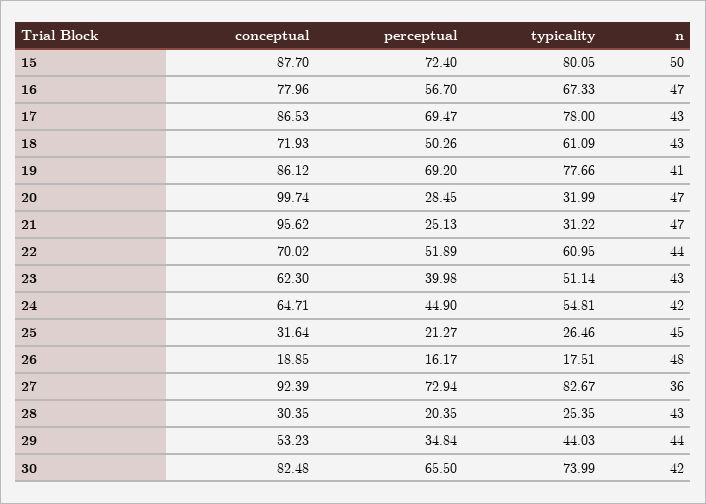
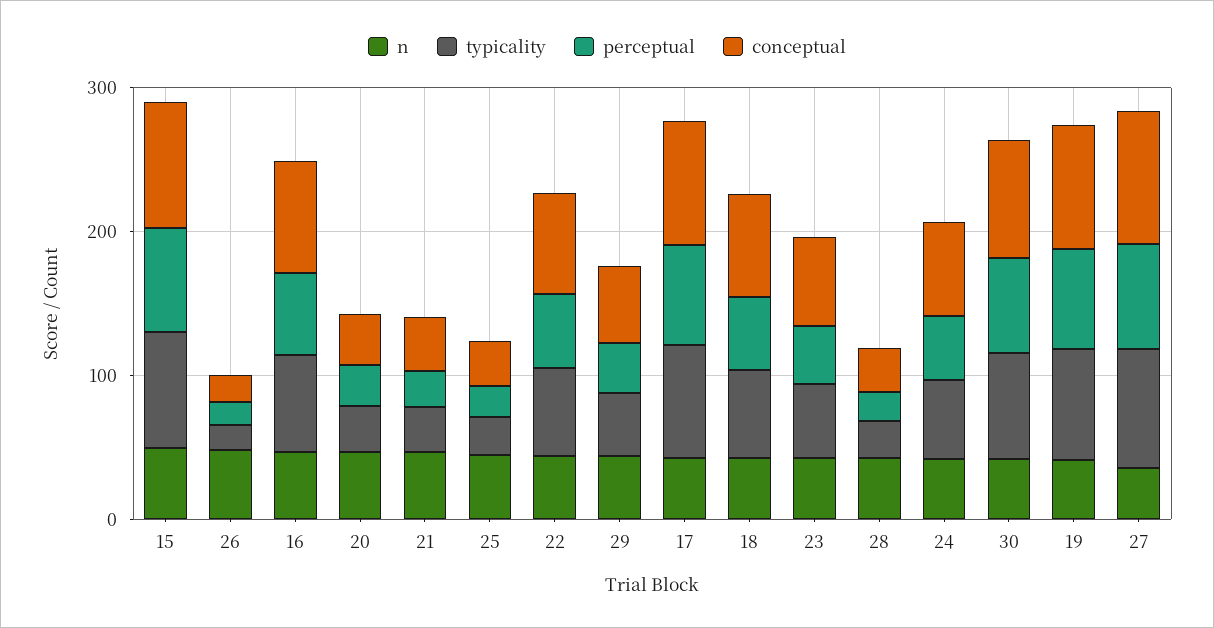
  {
    "conceptual": {
      "15": 87.7,
      "16": 77.96,
      "17": 86.53,
      "18": 71.93,
      "19": 86.12,
-     "20": 99.74,
+     "20": 40,
-     "21": 95.62,
+     "21": 40,
      "22": 70.02,
      "23": 62.3,
      "24": 64.71,
      "25": 31.64,
      "26": 18.85,
      "27": 92.39,
      "28": 30.35,
      "29": 53.23,
      "30": 82.48
    },
    "perceptual": {
      "15": 72.4,
      "16": 56.7,
      "17": 69.47,
      "18": 50.26,
      "19": 69.2,
      "20": 28.45,
      "21": 25.13,
      "22": 51.89,
      "23": 39.98,
      "24": 44.9,
      "25": 21.27,
      "26": 16.17,
      "27": 72.94,
      "28": 20.35,
      "29": 34.84,
      "30": 65.5
    },
    "typicality": {
      "15": 80.05,
      "16": 67.33,
      "17": 78,
      "18": 61.09,
      "19": 77.66,
      "20": 31.99,
      "21": 31.22,
      "22": 60.95,
      "23": 51.14,
      "24": 54.81,
      "25": 26.46,
      "26": 17.51,
      "27": 82.67,
      "28": 25.35,
      "29": 44.03,
      "30": 73.99
    },
    "n": {
      "15": 50,
      "16": 47,
      "17": 43,
      "18": 43,
      "19": 41,
      "20": 47,
      "21": 47,
      "22": 44,
      "23": 43,
      "24": 42,
      "25": 45,
      "26": 48,
      "27": 36,
      "28": 43,
      "29": 44,
      "30": 42
    }
  }

